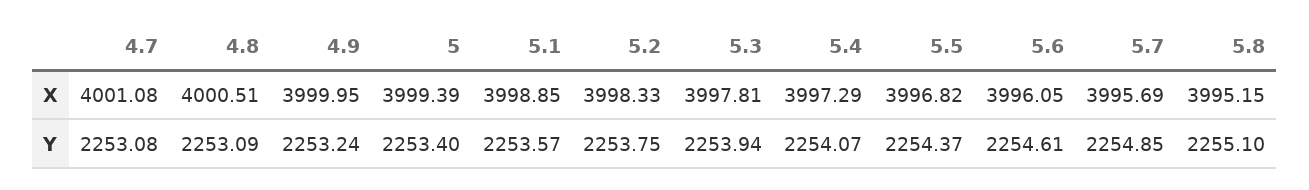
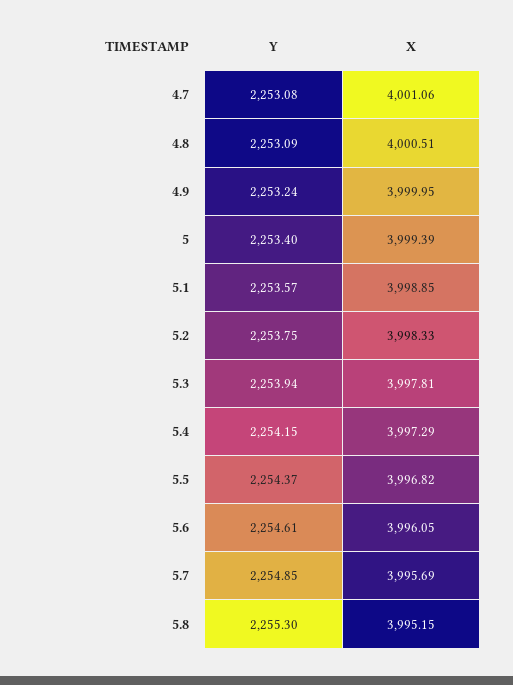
  {
    "4.7": {
-     "X": 4001.08,
+     "X": 4001.06,
      "Y": 2253.08
    },
    "4.8": {
      "X": 4000.51,
      "Y": 2253.09
    },
    "4.9": {
      "X": 3999.95,
      "Y": 2253.24
    },
    "5": {
      "X": 3999.39,
      "Y": 2253.4
    },
    "5.1": {
      "X": 3998.85,
      "Y": 2253.57
    },
    "5.2": {
      "X": 3998.33,
      "Y": 2253.75
    },
    "5.3": {
      "X": 3997.81,
      "Y": 2253.94
    },
    "5.4": {
      "X": 3997.29,
-     "Y": 2254.07
+     "Y": 2254.15
    },
    "5.5": {
      "X": 3996.82,
      "Y": 2254.37
    },
    "5.6": {
      "X": 3996.05,
      "Y": 2254.61
    },
    "5.7": {
      "X": 3995.69,
      "Y": 2254.85
    },
    "5.8": {
      "X": 3995.15,
-     "Y": 2255.1
+     "Y": 2255.3
    }
  }

